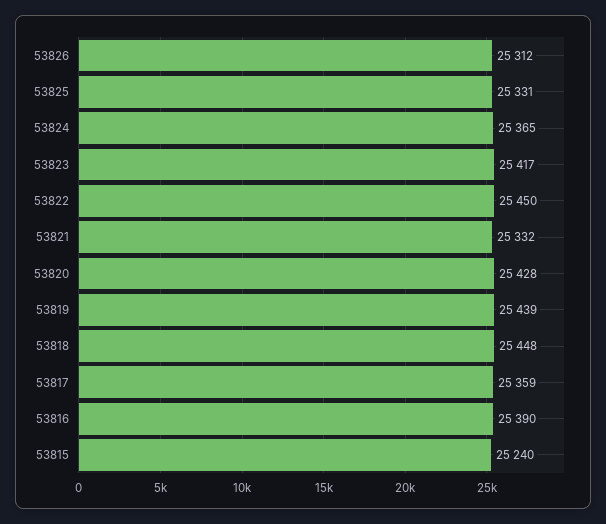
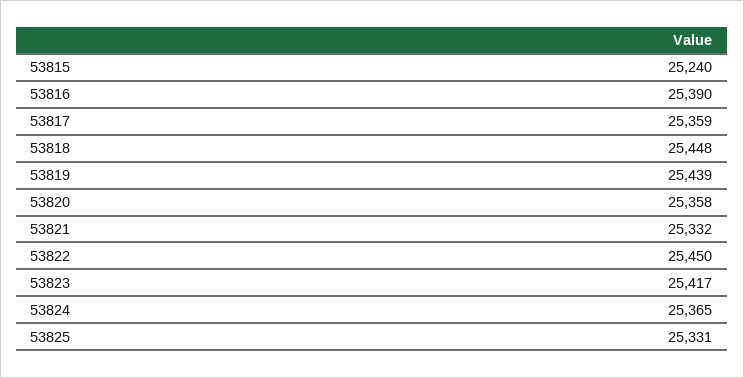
  {
-   "53826": 25312,
    "53825": 25331,
    "53824": 25365,
    "53823": 25417,
    "53822": 25450,
    "53821": 25332,
-   "53820": 25428,
+   "53820": 25358,
    "53819": 25439,
    "53818": 25448,
    "53817": 25359,
    "53816": 25390,
    "53815": 25240
  }

